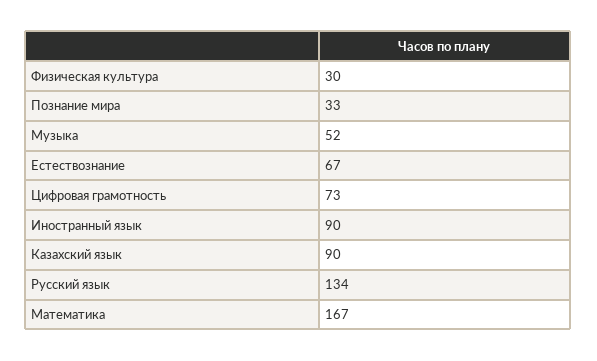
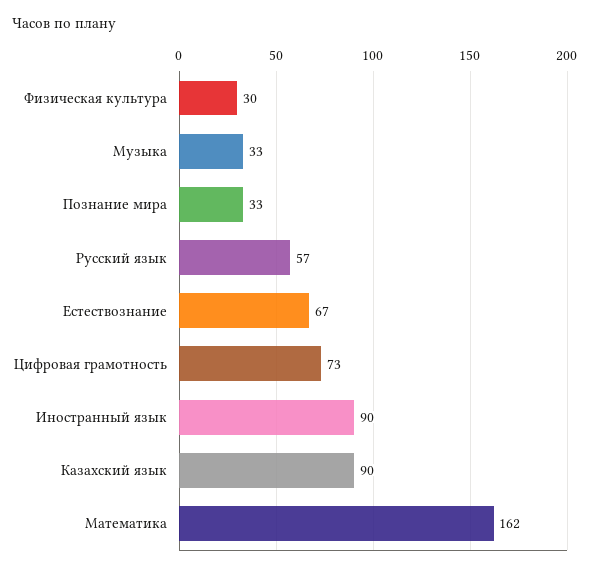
  {
    "Физическая культура": 30,
    "Познание мира": 33,
-   "Музыка": 52,
+   "Музыка": 33,
    "Естествознание": 67,
    "Цифровая грамотность": 73,
    "Иностранный язык": 90,
    "Казахский язык": 90,
-   "Русский язык": 134,
+   "Русский язык": 57,
-   "Математика": 167
+   "Математика": 162
  }

